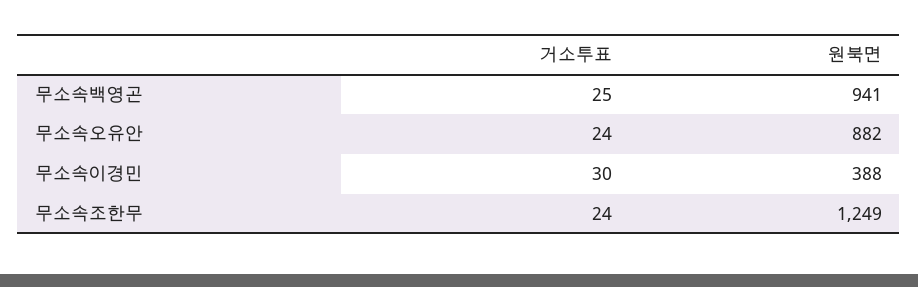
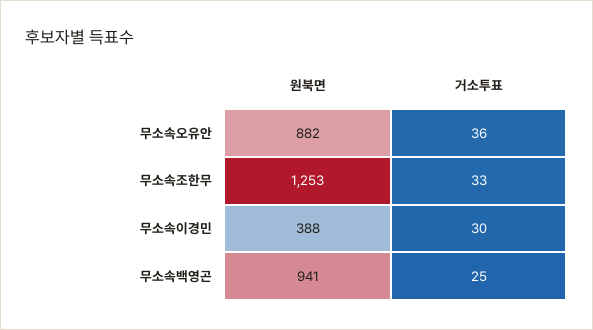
  {
    "거소투표": {
      "무소속백영곤": 25,
-     "무소속오유안": 24,
+     "무소속오유안": 36,
      "무소속이경민": 30,
-     "무소속조한무": 24
+     "무소속조한무": 33
    },
    "원북면": {
      "무소속백영곤": 941,
      "무소속오유안": 882,
      "무소속이경민": 388,
-     "무소속조한무": 1249
+     "무소속조한무": 1253
    }
  }

